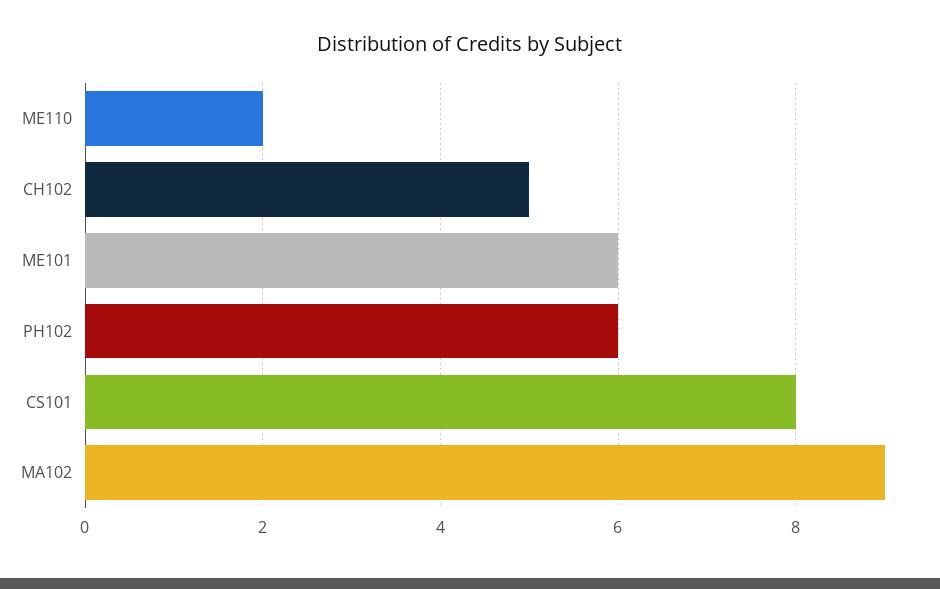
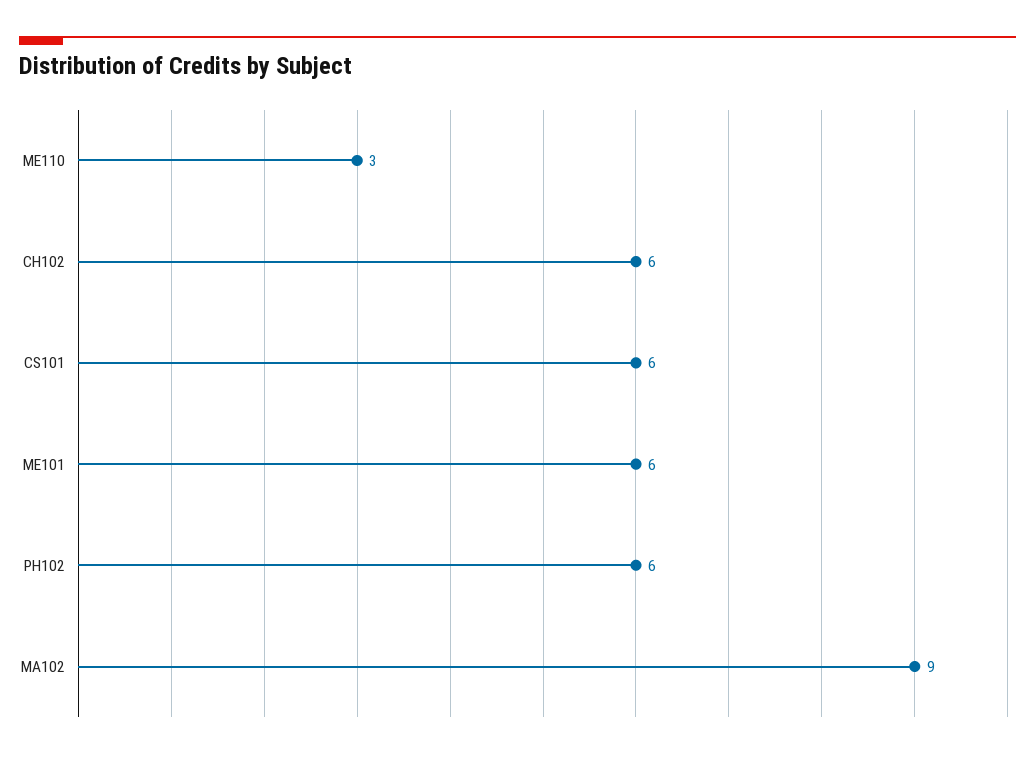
  {
-   "ME110": 2,
+   "ME110": 3,
-   "CH102": 5,
+   "CH102": 6,
    "ME101": 6,
    "PH102": 6,
-   "CS101": 8,
+   "CS101": 6,
    "MA102": 9
  }

